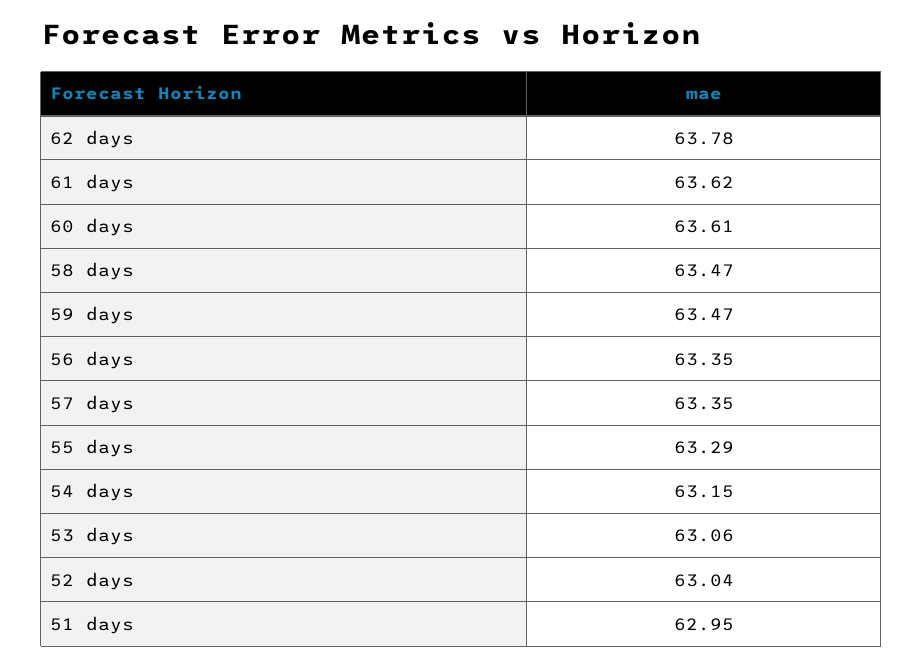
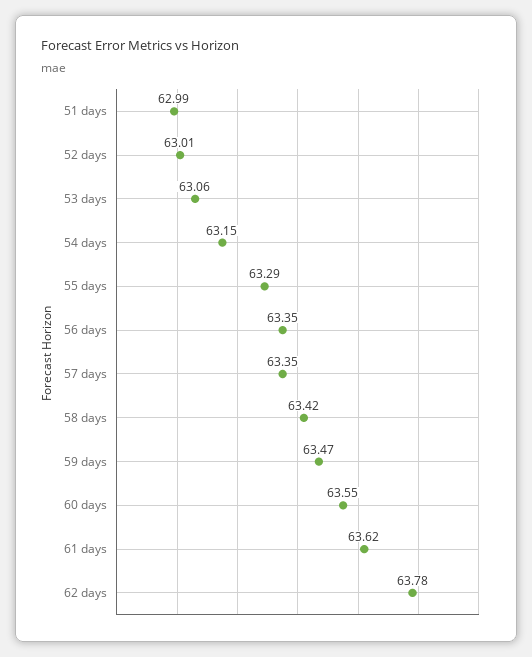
  {
    "62 days": 63.78,
    "61 days": 63.62,
-   "60 days": 63.61,
+   "60 days": 63.55,
-   "58 days": 63.47,
+   "58 days": 63.42,
    "59 days": 63.47,
    "56 days": 63.35,
    "57 days": 63.35,
    "55 days": 63.29,
    "54 days": 63.15,
    "53 days": 63.06,
-   "52 days": 63.04,
+   "52 days": 63.01,
-   "51 days": 62.95
+   "51 days": 62.99
  }

